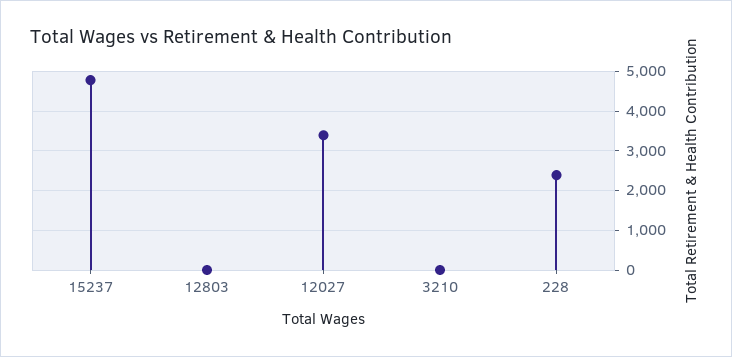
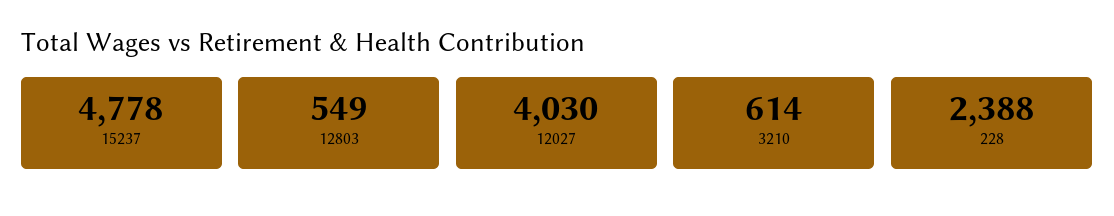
  {
    "15237": 4778,
-   "12803": 0,
+   "12803": 549,
-   "12027": 3400,
+   "12027": 4030,
-   "3210": 0,
+   "3210": 614,
    "228": 2388
  }

